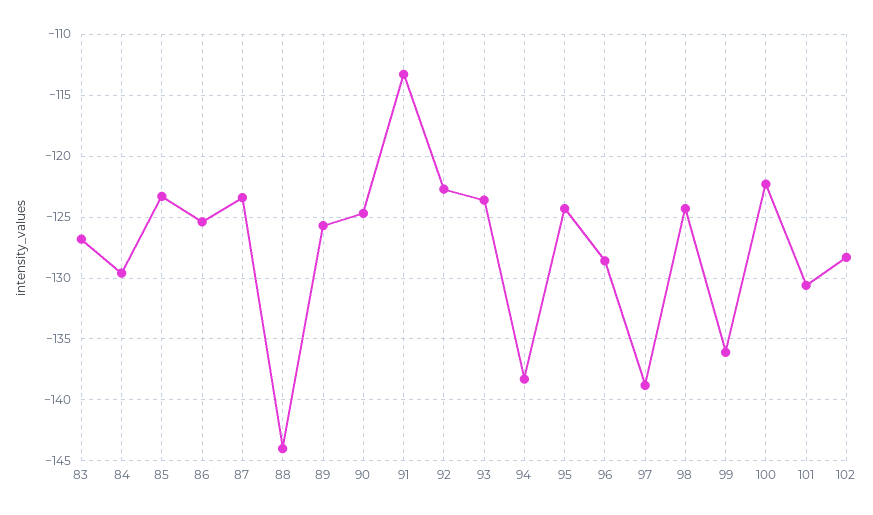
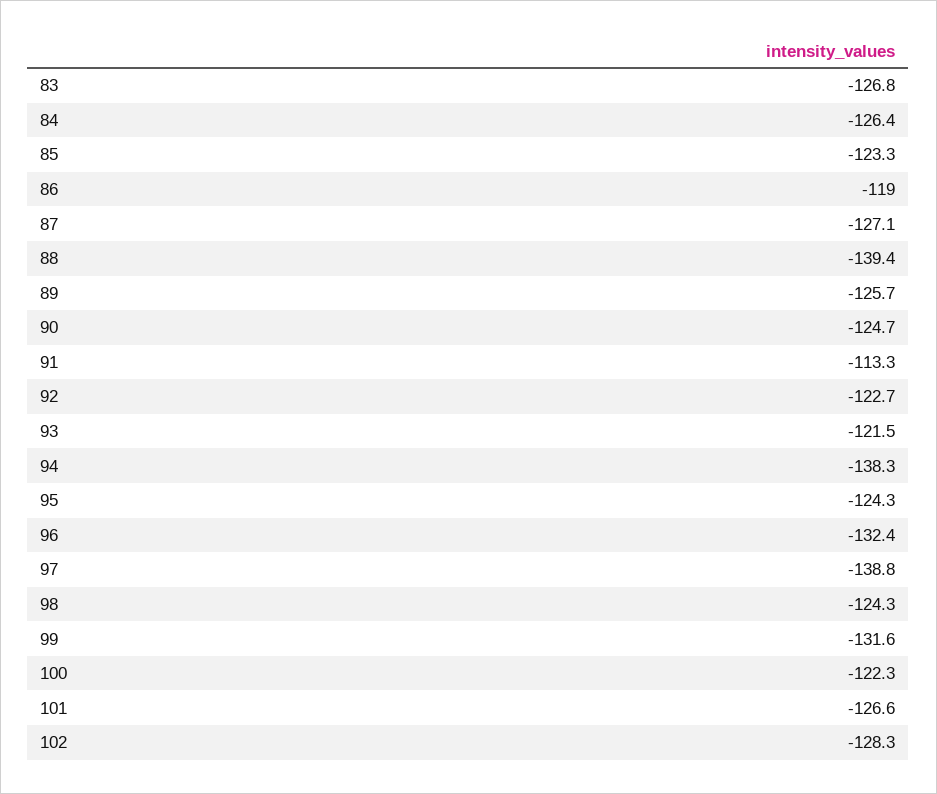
  {
    "83": -126.8,
-   "84": -129.5,
+   "84": -126.4,
    "85": -123.3,
-   "86": -125.5,
+   "86": -119,
-   "87": -123.5,
+   "87": -127.1,
-   "88": -144,
+   "88": -139.4,
    "89": -125.7,
    "90": -124.7,
    "91": -113.3,
    "92": -122.7,
-   "93": -123.5,
+   "93": -121.5,
    "94": -138.3,
    "95": -124.3,
-   "96": -128.5,
+   "96": -132.4,
    "97": -138.8,
    "98": -124.3,
-   "99": -136,
+   "99": -131.6,
    "100": -122.3,
-   "101": -130.5,
+   "101": -126.6,
    "102": -128.3
  }

